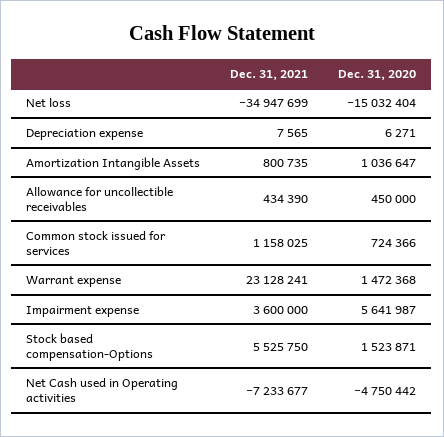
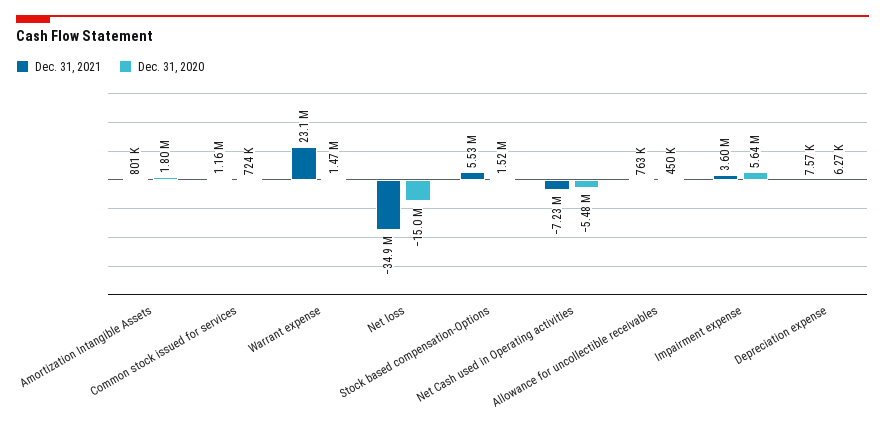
  {
    "Dec. 31, 2021": {
      "Net loss": -34947699,
      "Depreciation expense": 7565,
      "Amortization Intangible Assets": 800735,
-     "Allowance for uncollectible receivables": 434390,
+     "Allowance for uncollectible receivables": 763000,
      "Common stock issued for services": 1158025,
      "Warrant expense": 23128241,
      "Impairment expense": 3600000,
      "Stock based compensation-Options": 5525750,
      "Net Cash used in Operating activities": -7233677
    },
    "Dec. 31, 2020": {
      "Net loss": -15032404,
      "Depreciation expense": 6271,
-     "Amortization Intangible Assets": 1036647,
+     "Amortization Intangible Assets": 1800000,
      "Allowance for uncollectible receivables": 450000,
      "Common stock issued for services": 724366,
      "Warrant expense": 1472368,
      "Impairment expense": 5641987,
      "Stock based compensation-Options": 1523871,
-     "Net Cash used in Operating activities": -4750442
+     "Net Cash used in Operating activities": -5480000
    }
  }

